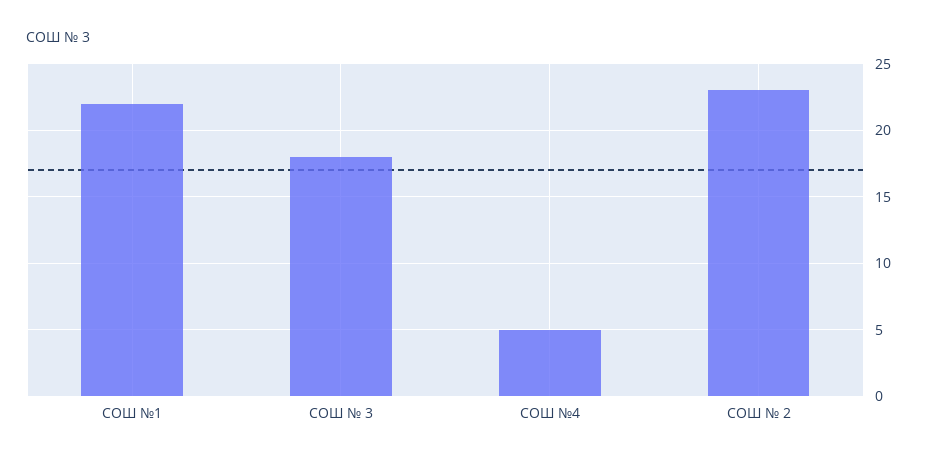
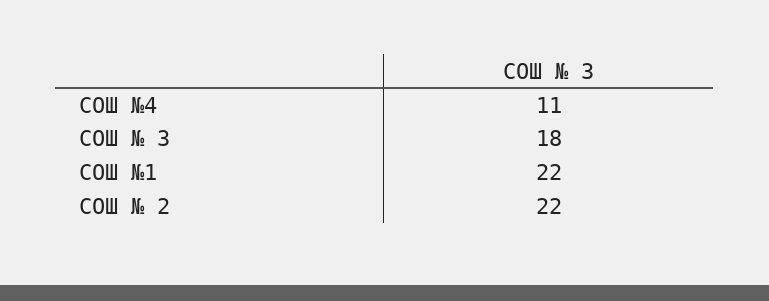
  {
    "СОШ №1": 22,
    "СОШ № 3": 18,
-   "СОШ №4": 5,
+   "СОШ №4": 11,
-   "СОШ № 2": 23
+   "СОШ № 2": 22
  }

